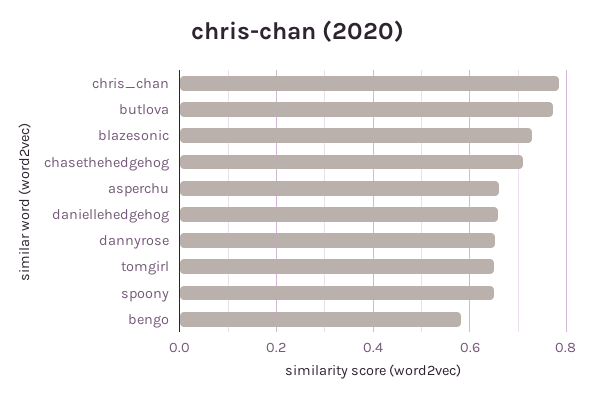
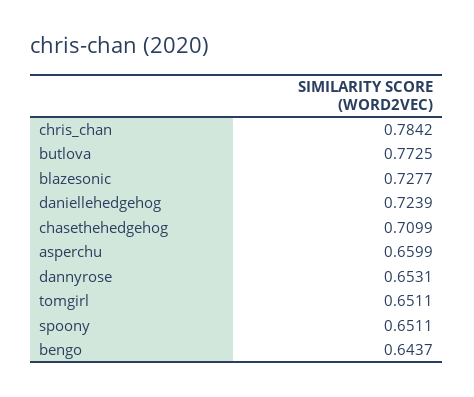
  {
    "chris_chan": 0.7842,
    "butlova": 0.7725,
    "blazesonic": 0.7277,
    "chasethehedgehog": 0.7099,
    "asperchu": 0.6599,
-   "daniellehedgehog": 0.66,
+   "daniellehedgehog": 0.7239,
    "dannyrose": 0.6531,
    "tomgirl": 0.6511,
    "spoony": 0.6511,
-   "bengo": 0.58
+   "bengo": 0.6437
  }

